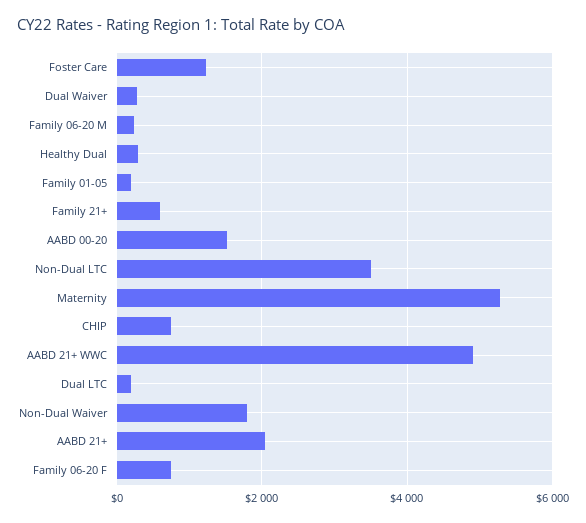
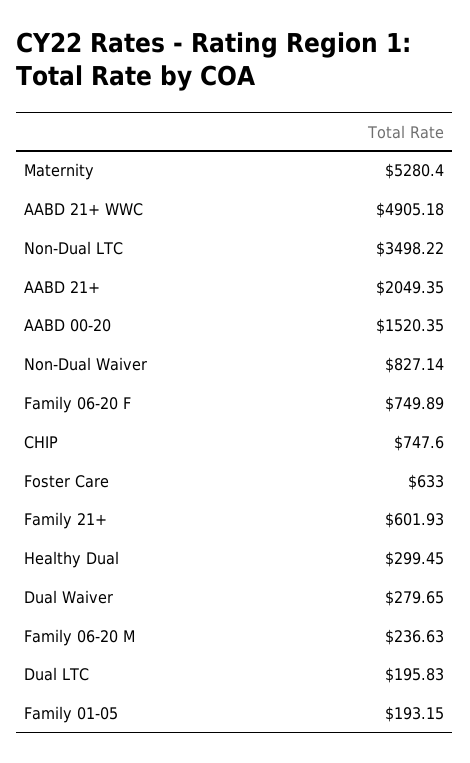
  {
-   "Foster Care": 1200,
+   "Foster Care": 633,
    "Dual Waiver": 279.65,
    "Family 06-20 M": 236.63,
    "Healthy Dual": 299.45,
    "Family 01-05": 193.15,
    "Family 21+": 601.93,
    "AABD 00-20": 1520.35,
    "Non-Dual LTC": 3498.22,
    "Maternity": 5280.4,
    "CHIP": 747.6,
    "AABD 21+ WWC": 4905.18,
    "Dual LTC": 195.83,
-   "Non-Dual Waiver": 1800,
+   "Non-Dual Waiver": 827.14,
    "AABD 21+": 2049.35,
    "Family 06-20 F": 749.89
  }

